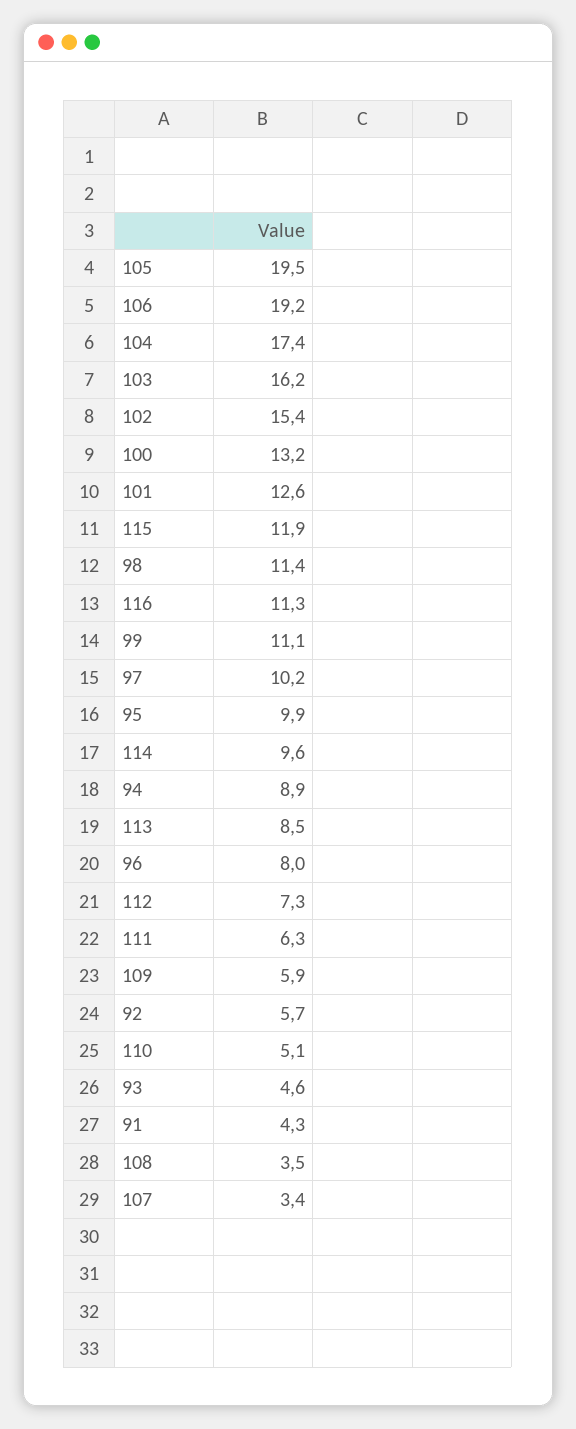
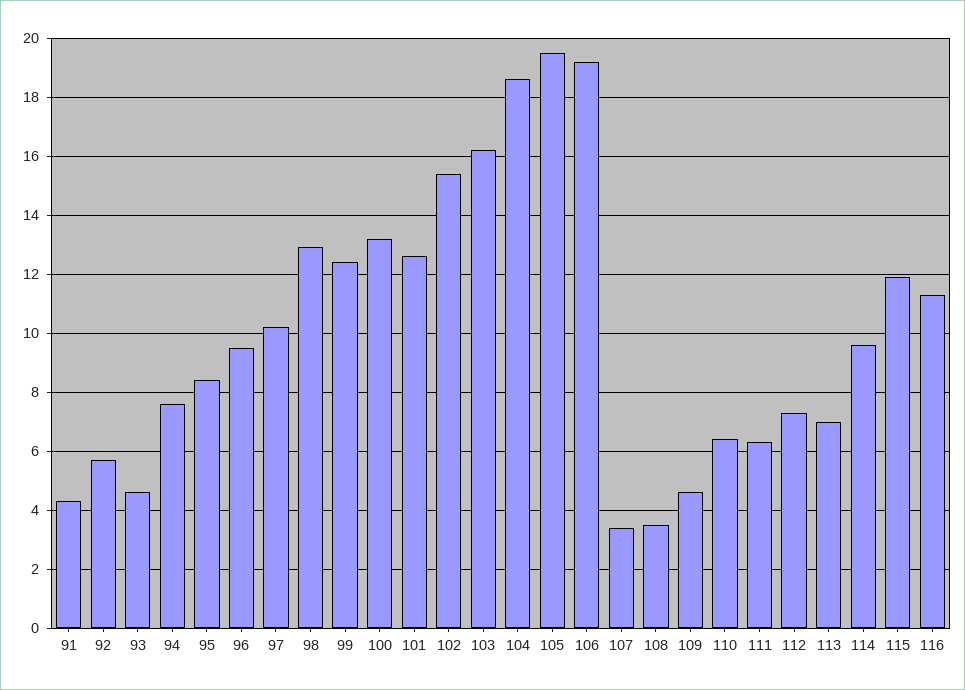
  {
    "105": 19.5,
    "106": 19.2,
-   "104": 17.4,
+   "104": 18.5,
    "103": 16.2,
    "102": 15.4,
    "100": 13.2,
    "101": 12.6,
    "115": 11.9,
-   "98": 11.4,
+   "98": 13,
    "116": 11.3,
-   "99": 11.1,
+   "99": 12.5,
    "97": 10.2,
-   "95": 9.9,
+   "95": 8.5,
    "114": 9.6,
-   "94": 8.9,
+   "94": 7.5,
-   "113": 8.5,
+   "113": 7,
-   "96": 8,
+   "96": 9.5,
    "112": 7.3,
    "111": 6.3,
-   "109": 5.9,
+   "109": 4.5,
    "92": 5.7,
-   "110": 5.1,
+   "110": 6.5,
    "93": 4.6,
    "91": 4.3,
    "108": 3.5,
    "107": 3.4
  }

